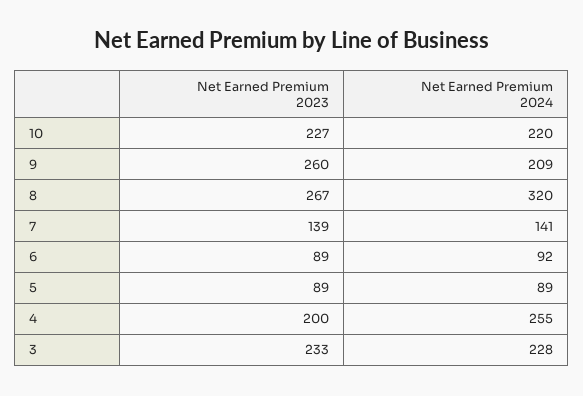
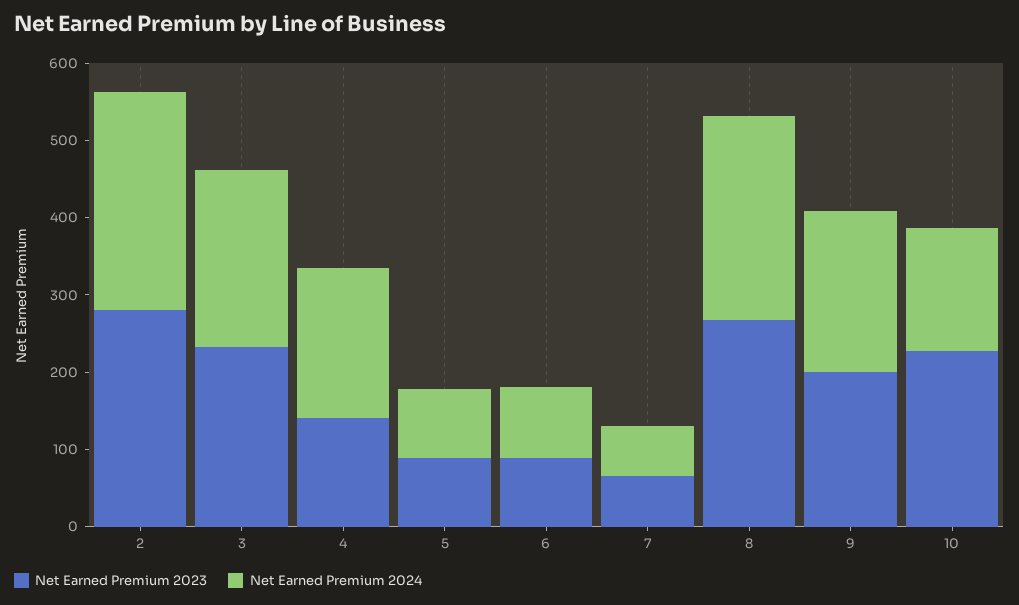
  {
    "Net Earned Premium 2023": {
      "10": 227,
-     "9": 260,
+     "9": 200,
      "8": 267,
-     "7": 139,
+     "7": 60,
      "6": 89,
      "5": 89,
-     "4": 200,
+     "4": 140,
-     "3": 233
+     "3": 233,
+     "2": 280
    },
    "Net Earned Premium 2024": {
-     "10": 220,
+     "10": 160,
      "9": 209,
-     "8": 320,
+     "8": 260,
-     "7": 141,
+     "7": 60,
      "6": 92,
      "5": 89,
-     "4": 255,
+     "4": 200,
-     "3": 228
+     "3": 228,
+     "2": 280
    }
  }

